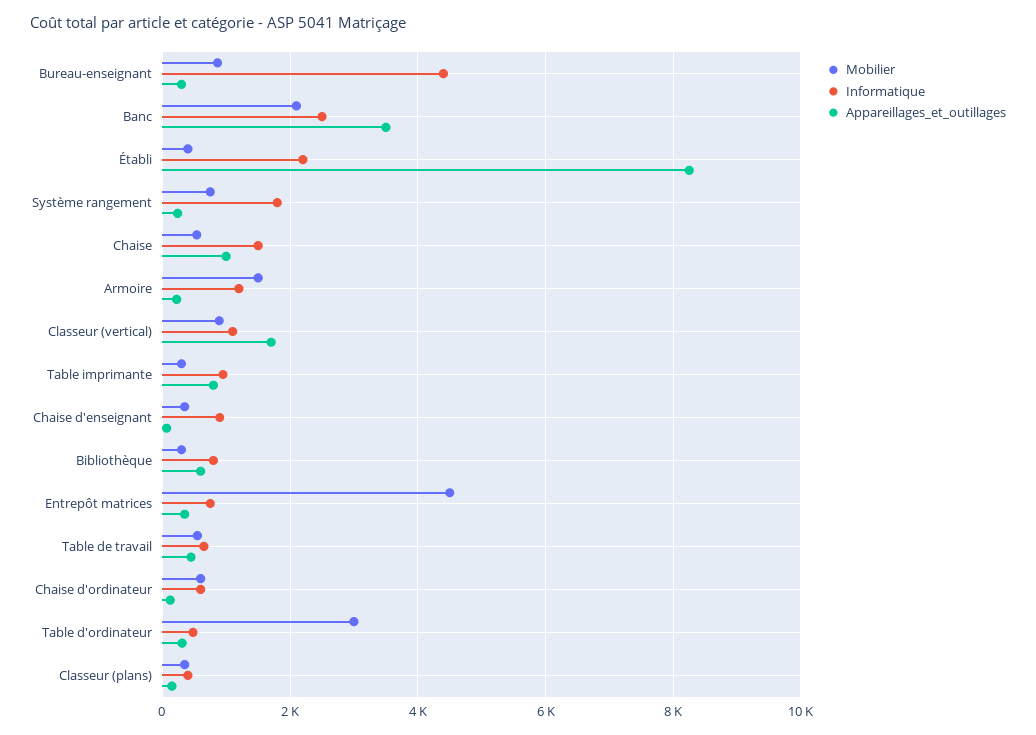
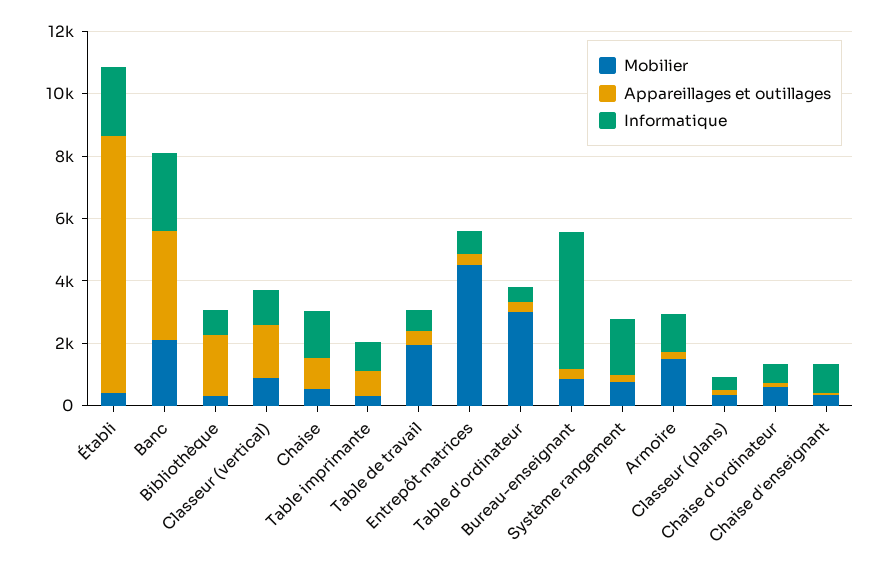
  {
    "Mobilier": {
      "Bureau-enseignant": 800,
      "Banc": 2200,
      "Établi": 400,
      "Système rangement": 800,
      "Chaise": 600,
      "Armoire": 1600,
      "Classeur (vertical)": 800,
      "Table imprimante": 400,
      "Chaise d'enseignant": 400,
      "Bibliothèque": 400,
      "Entrepôt matrices": 4600,
-     "Table de travail": 600,
+     "Table de travail": 2000,
      "Chaise d'ordinateur": 600,
      "Table d'ordinateur": 3000,
      "Classeur (plans)": 400
    },
    "Informatique": {
      "Bureau-enseignant": 4400,
      "Banc": 2600,
      "Établi": 2200,
      "Système rangement": 1800,
      "Chaise": 1600,
      "Armoire": 1200,
      "Classeur (vertical)": 1200,
      "Table imprimante": 1000,
      "Chaise d'enseignant": 1000,
      "Bibliothèque": 800,
      "Entrepôt matrices": 800,
      "Table de travail": 600,
      "Chaise d'ordinateur": 600,
      "Table d'ordinateur": 400,
      "Classeur (plans)": 400
    },
    "Appareillages_et_outillages": {
      "Bureau-enseignant": 400,
      "Banc": 3600,
      "Établi": 8200,
      "Système rangement": 200,
      "Chaise": 1000,
      "Armoire": 200,
      "Classeur (vertical)": 1800,
      "Table imprimante": 800,
      "Chaise d'enseignant": 0,
-     "Bibliothèque": 600,
+     "Bibliothèque": 2000,
      "Entrepôt matrices": 400,
      "Table de travail": 400,
      "Chaise d'ordinateur": 200,
      "Table d'ordinateur": 400,
      "Classeur (plans)": 200
    }
  }

